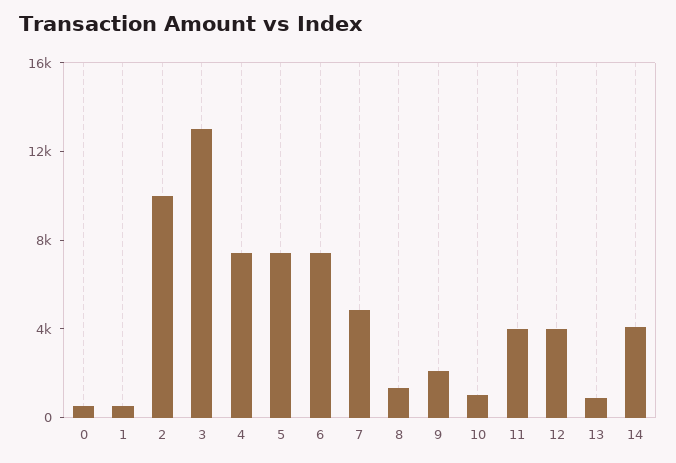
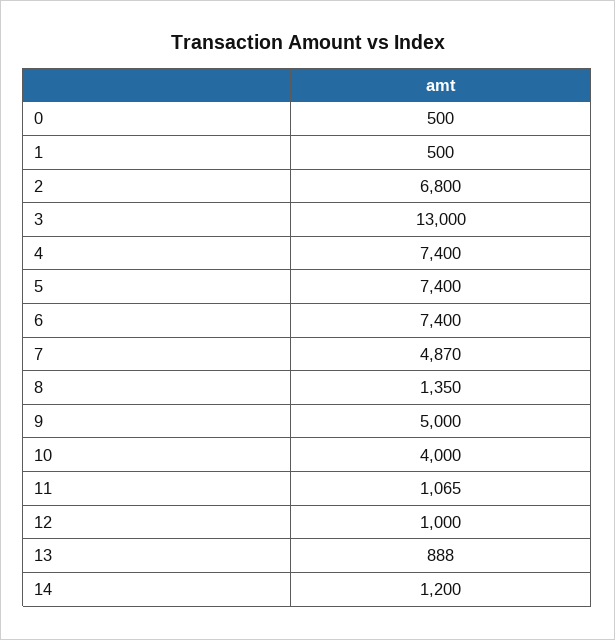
  {
    "0": 500,
    "1": 500,
-   "2": 10000,
+   "2": 6800,
    "3": 13000,
    "4": 7400,
    "5": 7400,
    "6": 7400,
    "7": 4870,
    "8": 1350,
-   "9": 2000,
+   "9": 5000,
-   "10": 1000,
+   "10": 4000,
-   "11": 4000,
+   "11": 1065,
-   "12": 4000,
+   "12": 1000,
    "13": 888,
-   "14": 4000
+   "14": 1200
  }

